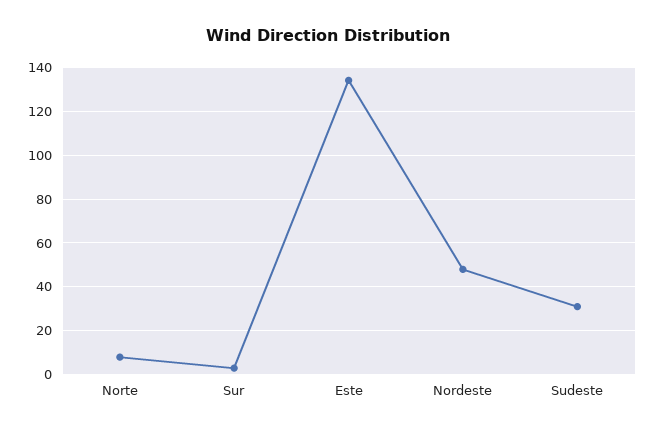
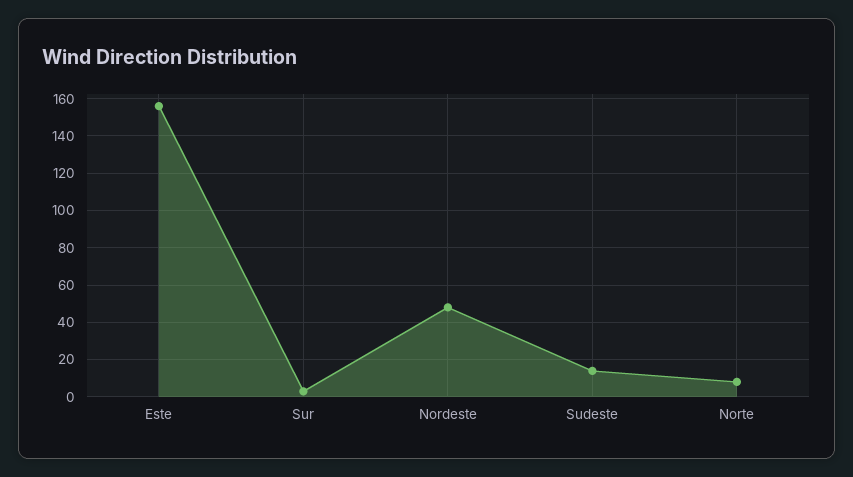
  {
    "Norte": 10,
    "Sur": 5,
-   "Este": 135,
+   "Este": 155,
    "Nordeste": 50,
-   "Sudeste": 30
+   "Sudeste": 15
  }

